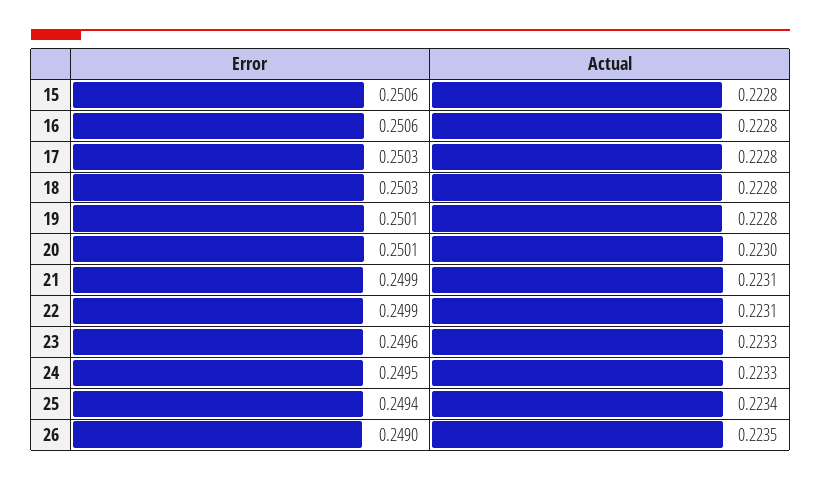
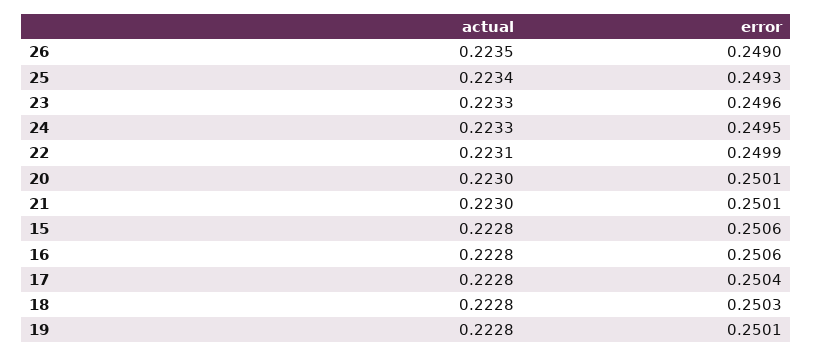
  {
    "Error": {
      "15": 0.2506,
      "16": 0.2506,
-     "17": 0.2503,
+     "17": 0.2504,
      "18": 0.2503,
      "19": 0.2501,
      "20": 0.2501,
-     "21": 0.2499,
+     "21": 0.2501,
      "22": 0.2499,
      "23": 0.2496,
      "24": 0.2495,
-     "25": 0.2494,
+     "25": 0.2493,
      "26": 0.249
    },
    "Actual": {
      "15": 0.2228,
      "16": 0.2228,
      "17": 0.2228,
      "18": 0.2228,
      "19": 0.2228,
      "20": 0.223,
-     "21": 0.2231,
+     "21": 0.223,
      "22": 0.2231,
      "23": 0.2233,
      "24": 0.2233,
      "25": 0.2234,
      "26": 0.2235
    }
  }

